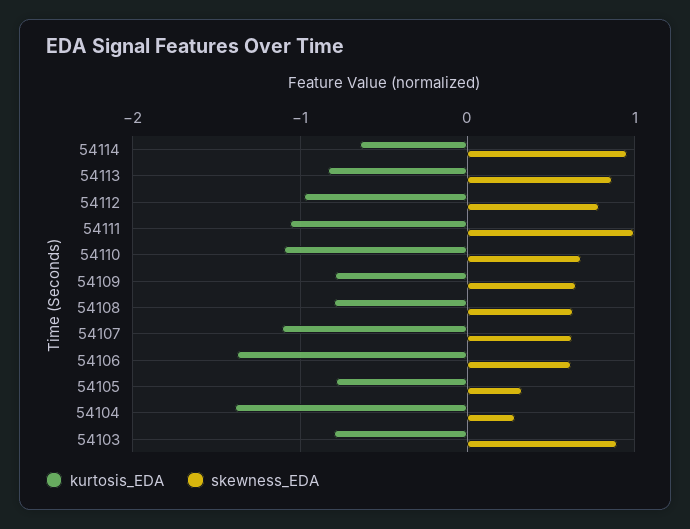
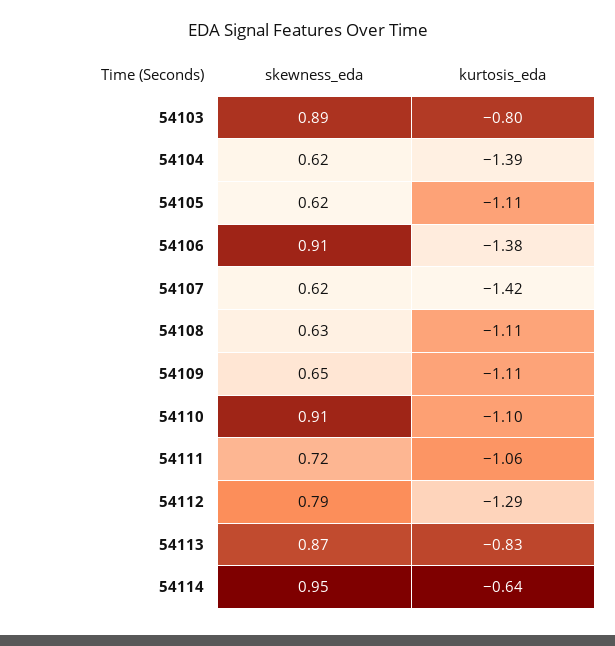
  {
    "kurtosis_EDA": {
      "54114": -0.64,
      "54113": -0.83,
-     "54112": -1,
+     "54112": -1.29,
      "54111": -1.06,
      "54110": -1.1,
-     "54109": -0.8,
+     "54109": -1.11,
-     "54108": -0.8,
+     "54108": -1.11,
-     "54107": -1.1,
+     "54107": -1.42,
      "54106": -1.38,
-     "54105": -0.8,
+     "54105": -1.11,
      "54104": -1.39,
      "54103": -0.8
    },
    "skewness_EDA": {
      "54114": 0.95,
      "54113": 0.87,
      "54112": 0.79,
-     "54111": 1,
+     "54111": 0.72,
-     "54110": 0.7,
+     "54110": 0.91,
      "54109": 0.65,
      "54108": 0.63,
      "54107": 0.62,
-     "54106": 0.6,
+     "54106": 0.91,
-     "54105": 0.3,
+     "54105": 0.62,
-     "54104": 0.3,
+     "54104": 0.62,
      "54103": 0.89
    }
  }

